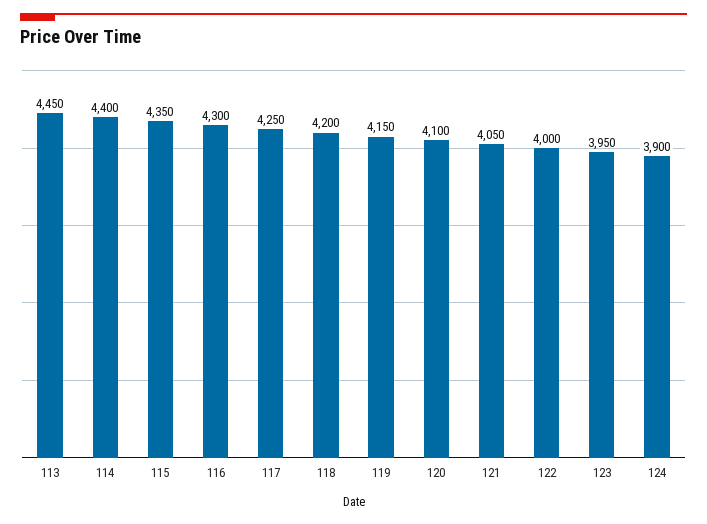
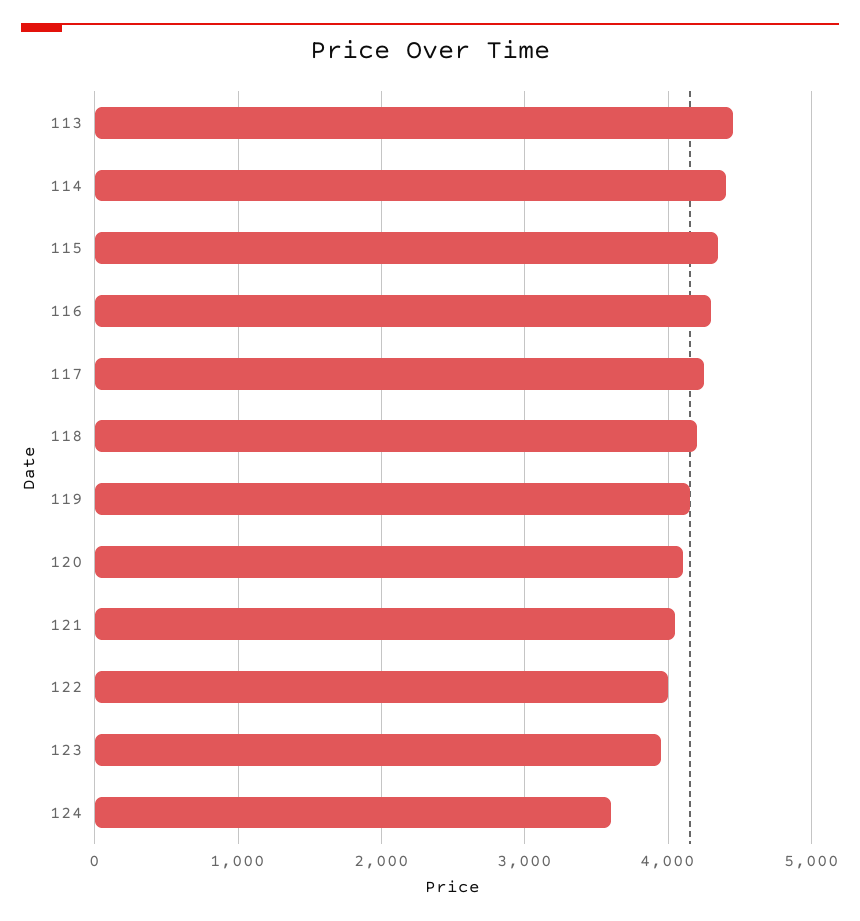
  {
    "113": 4450,
    "114": 4400,
    "115": 4350,
    "116": 4300,
    "117": 4250,
    "118": 4200,
    "119": 4150,
    "120": 4100,
    "121": 4050,
    "122": 4000,
    "123": 3950,
-   "124": 3900
+   "124": 3600
  }

